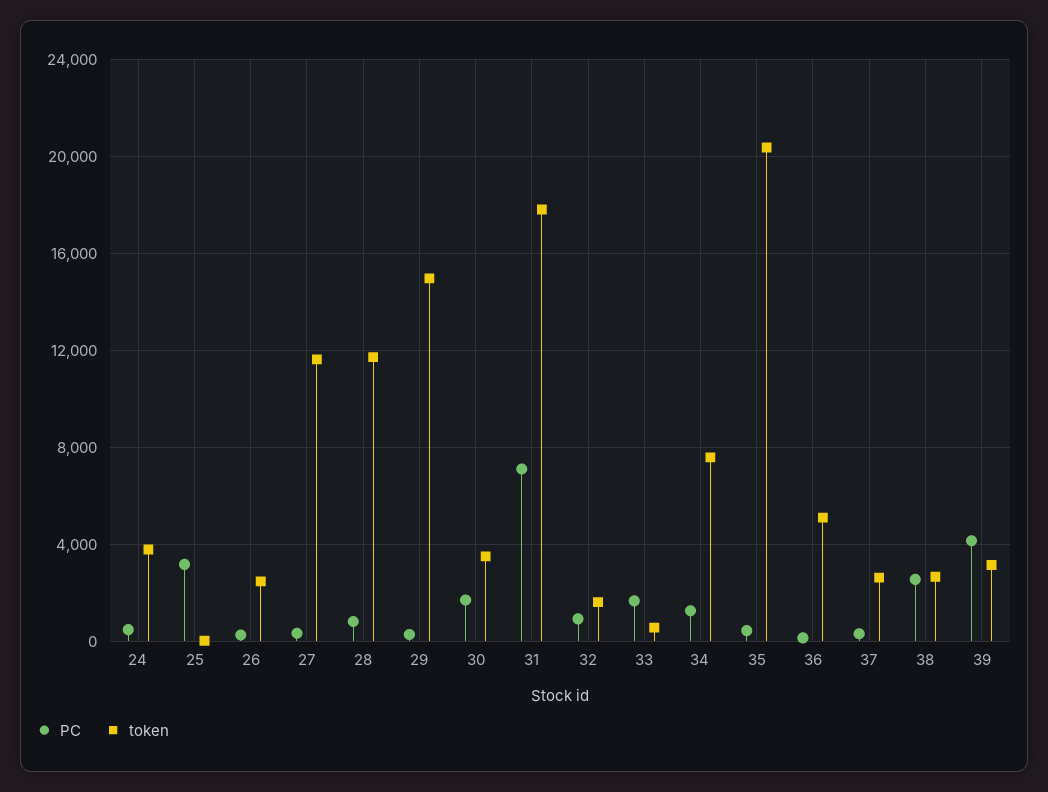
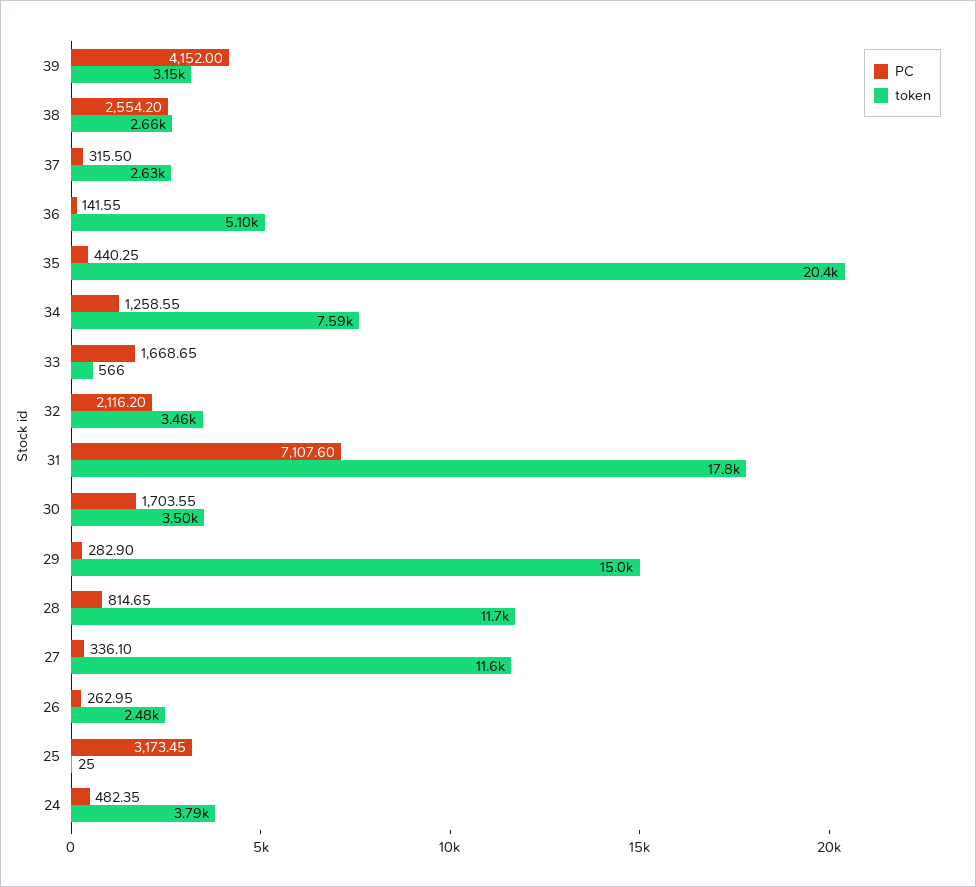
  {
    "PC": {
      "24": 482.35,
      "25": 3173.45,
      "26": 262.95,
      "27": 336.1,
      "28": 814.65,
      "29": 282.9,
      "30": 1703.55,
      "31": 7107.6,
-     "32": 1000,
+     "32": 2116.2,
      "33": 1668.65,
      "34": 1258.55,
      "35": 440.25,
      "36": 141.55,
      "37": 315.5,
      "38": 2554.2,
      "39": 4152
    },
    "token": {
      "24": 3790,
      "25": 25,
      "26": 2480,
      "27": 11600,
      "28": 11700,
      "29": 15000,
      "30": 3500,
      "31": 17800,
-     "32": 1500,
+     "32": 3460,
      "33": 566,
      "34": 7590,
      "35": 20400,
      "36": 5100,
      "37": 2630,
      "38": 2660,
      "39": 3150
    }
  }

